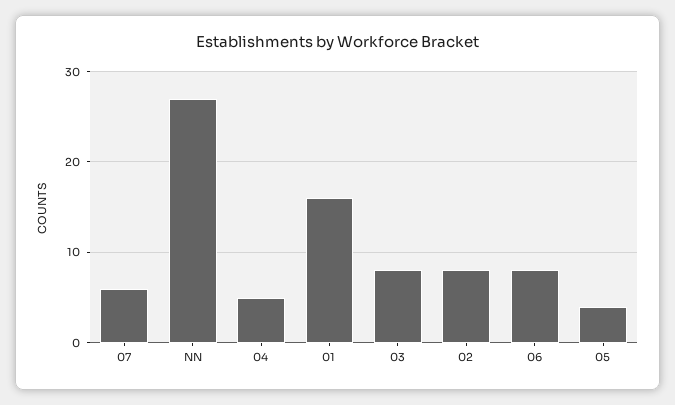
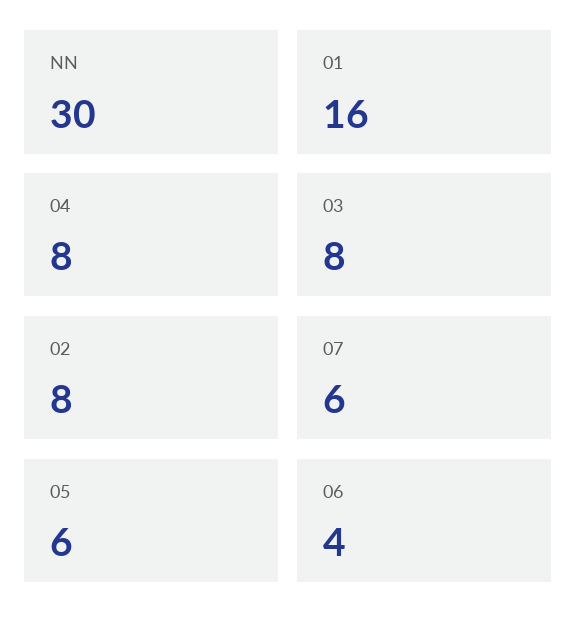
  {
    "07": 6,
-   "NN": 27,
+   "NN": 30,
-   "04": 5,
+   "04": 8,
    "01": 16,
    "03": 8,
    "02": 8,
-   "06": 8,
+   "06": 4,
-   "05": 4
+   "05": 6
  }

